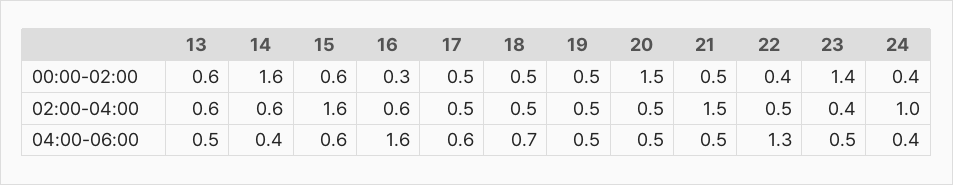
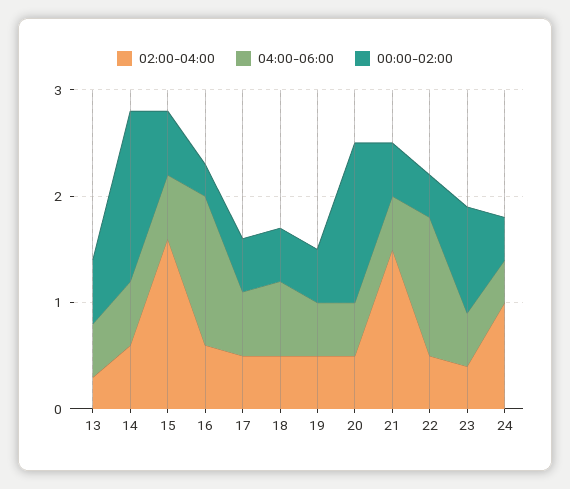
  {
    "00:00-02:00": {
      "13": 0.6,
      "14": 1.6,
      "15": 0.6,
      "16": 0.3,
      "17": 0.5,
      "18": 0.5,
      "19": 0.5,
      "20": 1.5,
      "21": 0.5,
      "22": 0.4,
-     "23": 1.4,
+     "23": 1,
      "24": 0.4
    },
    "02:00-04:00": {
-     "13": 0.6,
+     "13": 0.3,
      "14": 0.6,
      "15": 1.6,
      "16": 0.6,
      "17": 0.5,
      "18": 0.5,
      "19": 0.5,
      "20": 0.5,
      "21": 1.5,
      "22": 0.5,
      "23": 0.4,
      "24": 1
    },
    "04:00-06:00": {
      "13": 0.5,
-     "14": 0.4,
+     "14": 0.6,
      "15": 0.6,
-     "16": 1.6,
+     "16": 1.4,
      "17": 0.6,
      "18": 0.7,
      "19": 0.5,
      "20": 0.5,
      "21": 0.5,
      "22": 1.3,
      "23": 0.5,
      "24": 0.4
    }
  }

